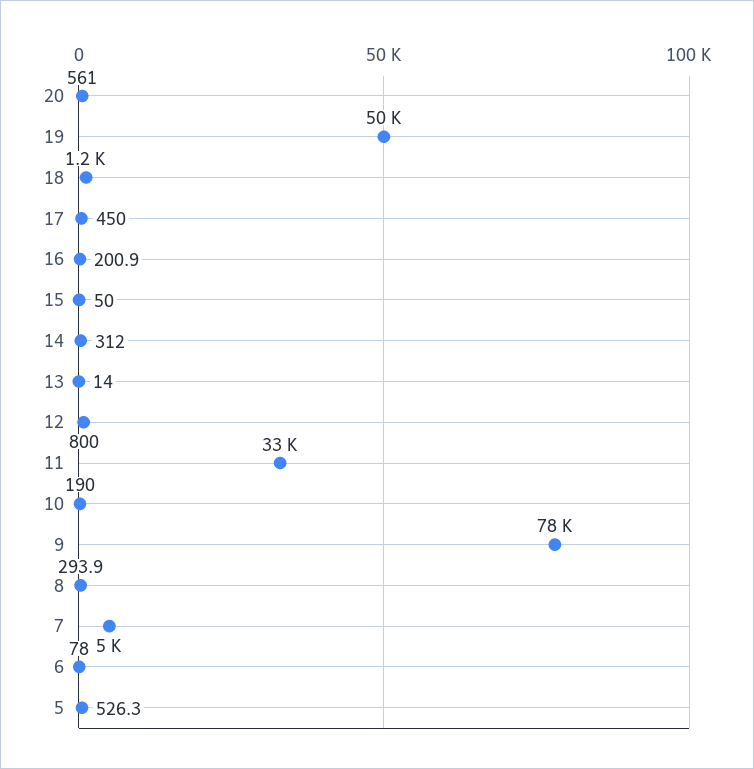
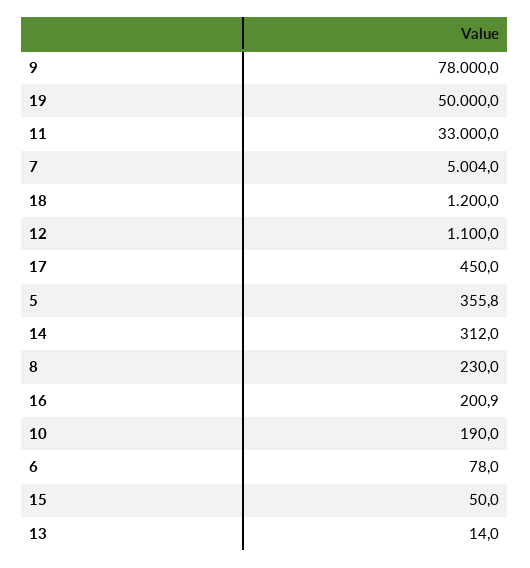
  {
-   "20": 561,
    "19": 50000,
    "18": 1200,
    "17": 450,
    "16": 200.9,
    "15": 50,
    "14": 312,
    "13": 14,
-   "12": 800,
+   "12": 1100,
    "11": 33000,
    "10": 190,
    "9": 78000,
-   "8": 293.9,
+   "8": 230,
    "7": 5004,
    "6": 78,
-   "5": 526.3
+   "5": 355.8
  }

